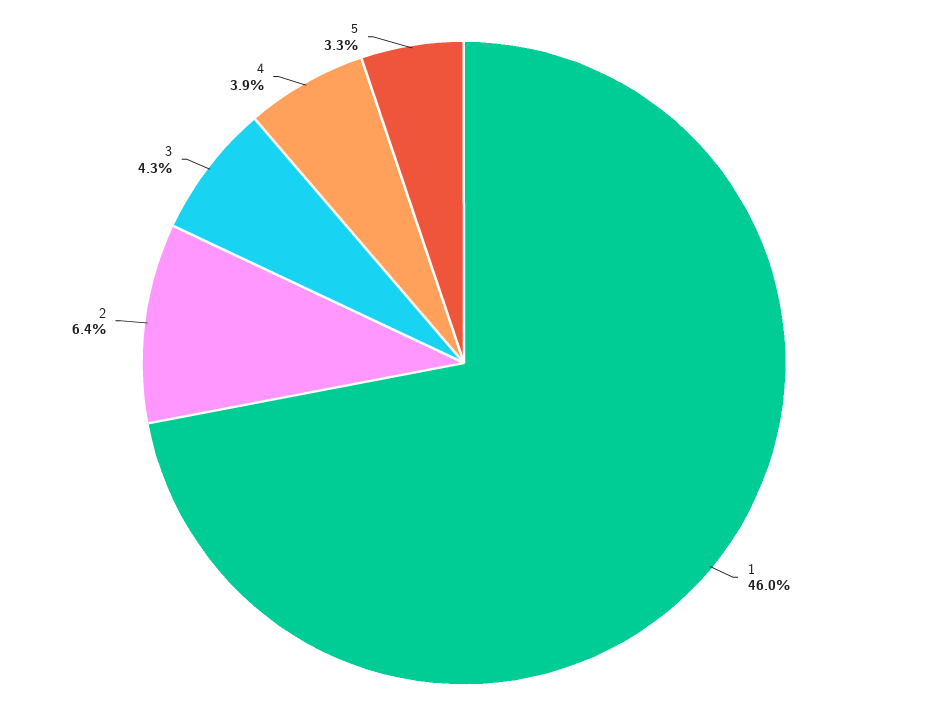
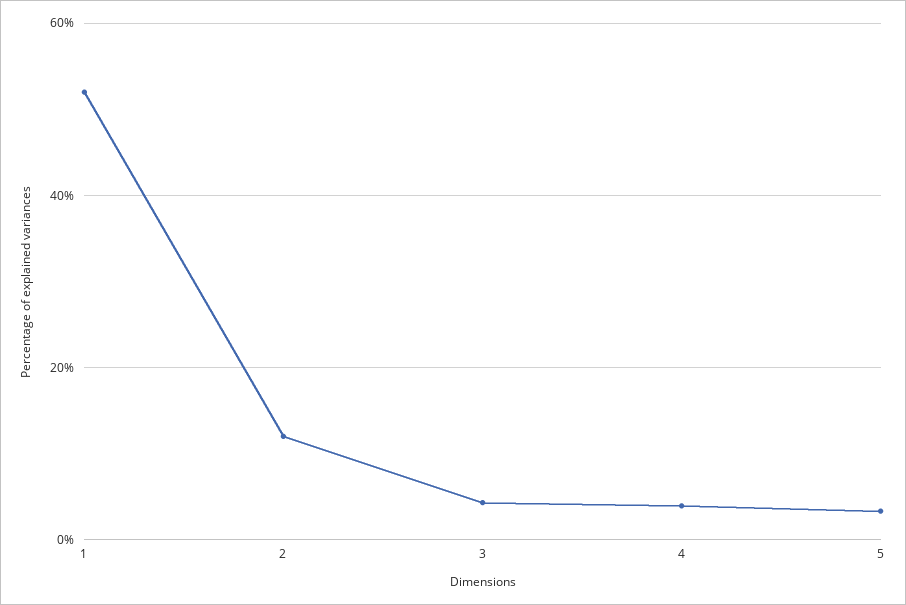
  {
-   "1": 46,
+   "1": 52,
-   "2": 6.4,
+   "2": 12,
    "3": 4.3,
    "4": 3.9,
    "5": 3.3
  }

